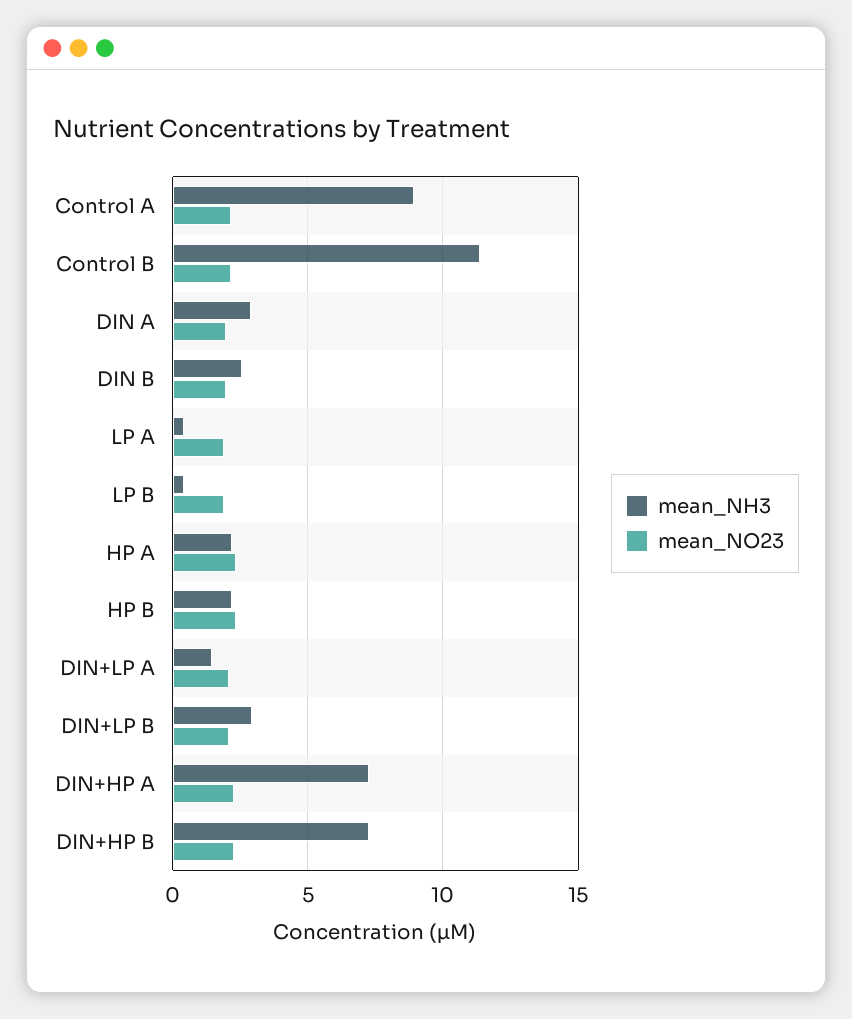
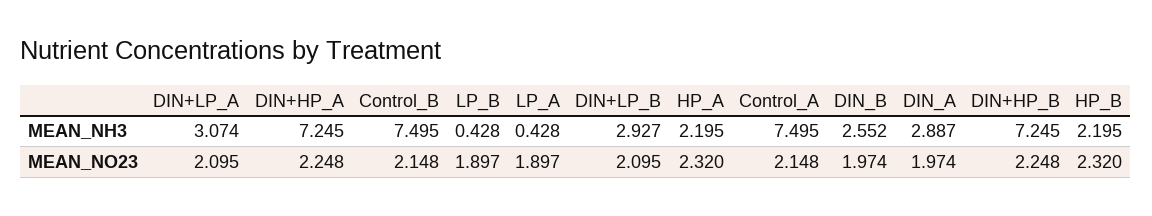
  {
    "mean_NH3": {
-     "Control A": 9,
+     "Control A": 7.495,
-     "Control B": 11.5,
+     "Control B": 7.495,
      "DIN A": 2.887,
      "DIN B": 2.552,
      "LP A": 0.428,
      "LP B": 0.428,
      "HP A": 2.195,
      "HP B": 2.195,
-     "DIN+LP A": 1.5,
+     "DIN+LP A": 3.074,
      "DIN+LP B": 2.927,
      "DIN+HP A": 7.245,
      "DIN+HP B": 7.245
    },
    "mean_NO23": {
      "Control A": 2.148,
      "Control B": 2.148,
      "DIN A": 1.974,
      "DIN B": 1.974,
      "LP A": 1.897,
      "LP B": 1.897,
      "HP A": 2.32,
      "HP B": 2.32,
      "DIN+LP A": 2.095,
      "DIN+LP B": 2.095,
      "DIN+HP A": 2.248,
      "DIN+HP B": 2.248
    }
  }

